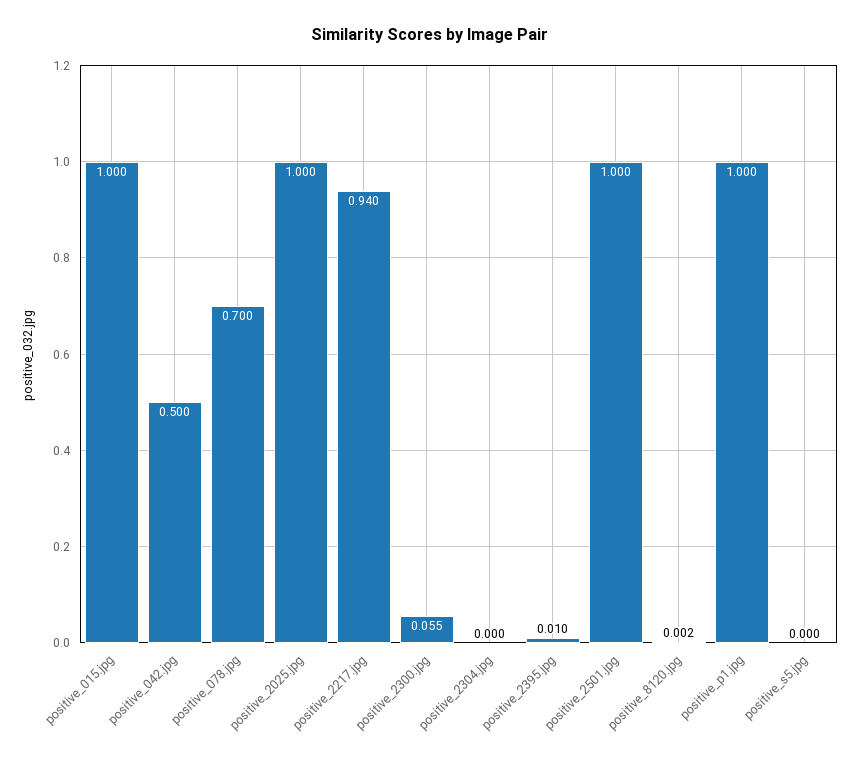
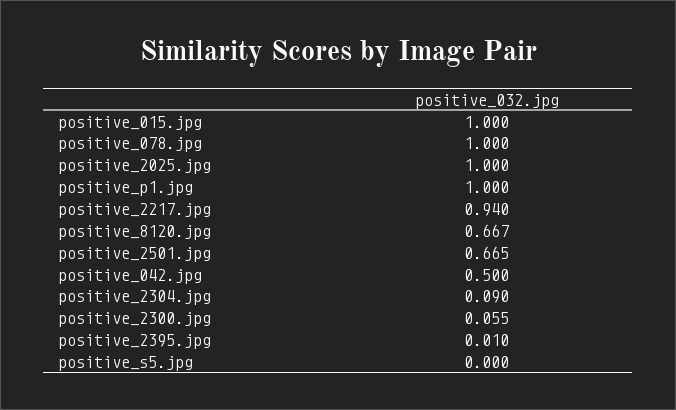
  {
    "positive_015.jpg": 1,
    "positive_042.jpg": 0.5,
-   "positive_078.jpg": 0.7,
+   "positive_078.jpg": 1,
    "positive_2025.jpg": 1,
    "positive_2217.jpg": 0.94,
    "positive_2300.jpg": 0.055,
-   "positive_2304.jpg": 0,
+   "positive_2304.jpg": 0.09,
    "positive_2395.jpg": 0.01,
-   "positive_2501.jpg": 1,
+   "positive_2501.jpg": 0.665,
-   "positive_8120.jpg": 0.002,
+   "positive_8120.jpg": 0.667,
    "positive_p1.jpg": 1,
    "positive_s5.jpg": 0
  }

